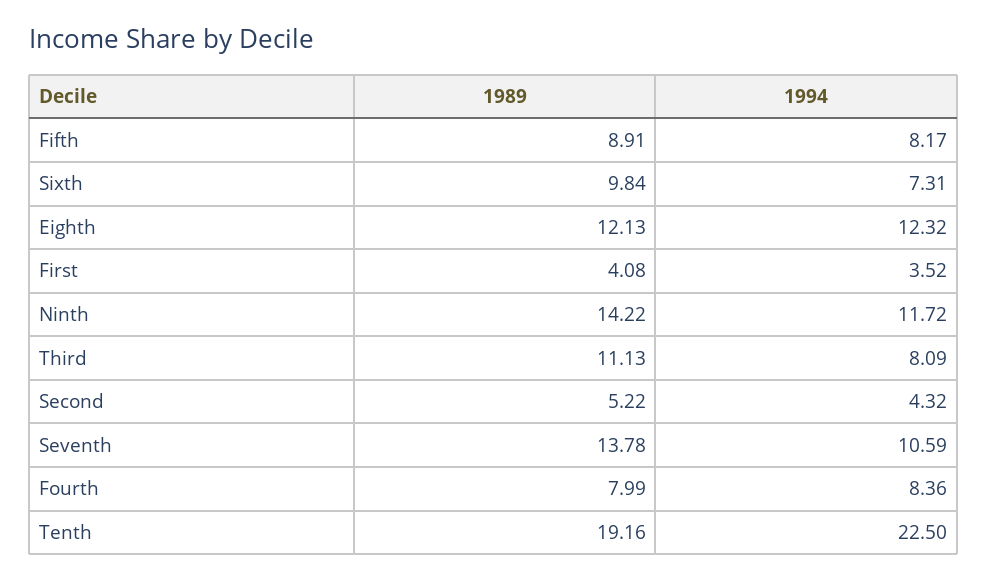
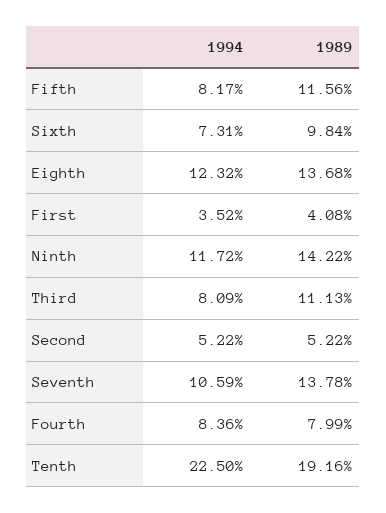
  {
    "1989": {
-     "Fifth": 8.91,
+     "Fifth": 11.56,
      "Sixth": 9.84,
-     "Eighth": 12.13,
+     "Eighth": 13.68,
      "First": 4.08,
      "Ninth": 14.22,
      "Third": 11.13,
      "Second": 5.22,
      "Seventh": 13.78,
      "Fourth": 7.99,
      "Tenth": 19.16
    },
    "1994": {
      "Fifth": 8.17,
      "Sixth": 7.31,
      "Eighth": 12.32,
      "First": 3.52,
      "Ninth": 11.72,
      "Third": 8.09,
-     "Second": 4.32,
+     "Second": 5.22,
      "Seventh": 10.59,
      "Fourth": 8.36,
      "Tenth": 22.5
    }
  }

